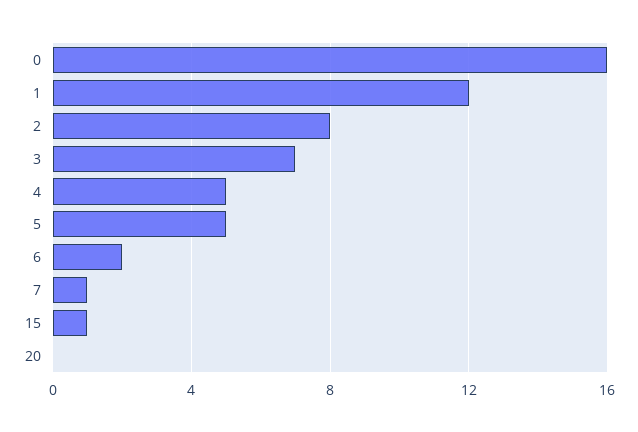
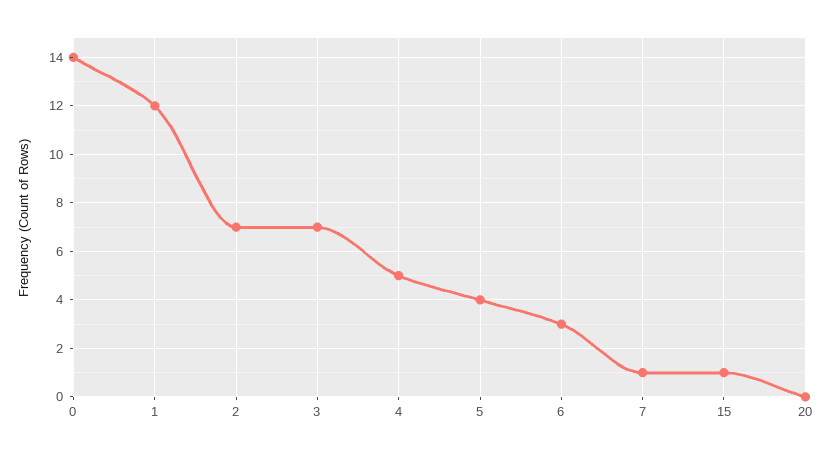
  {
-   "0": 16,
+   "0": 14,
    "1": 12,
-   "2": 8,
+   "2": 7,
    "3": 7,
    "4": 5,
-   "5": 5,
+   "5": 4,
-   "6": 2,
+   "6": 3,
    "7": 1,
    "15": 1,
    "20": 0
  }

